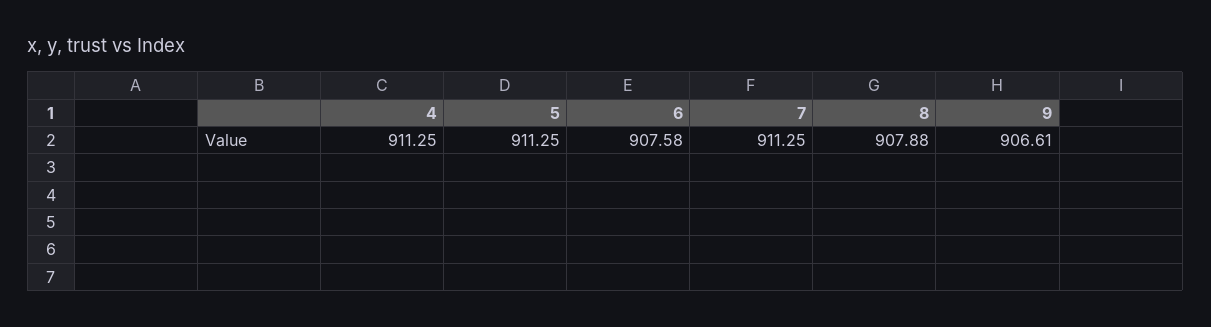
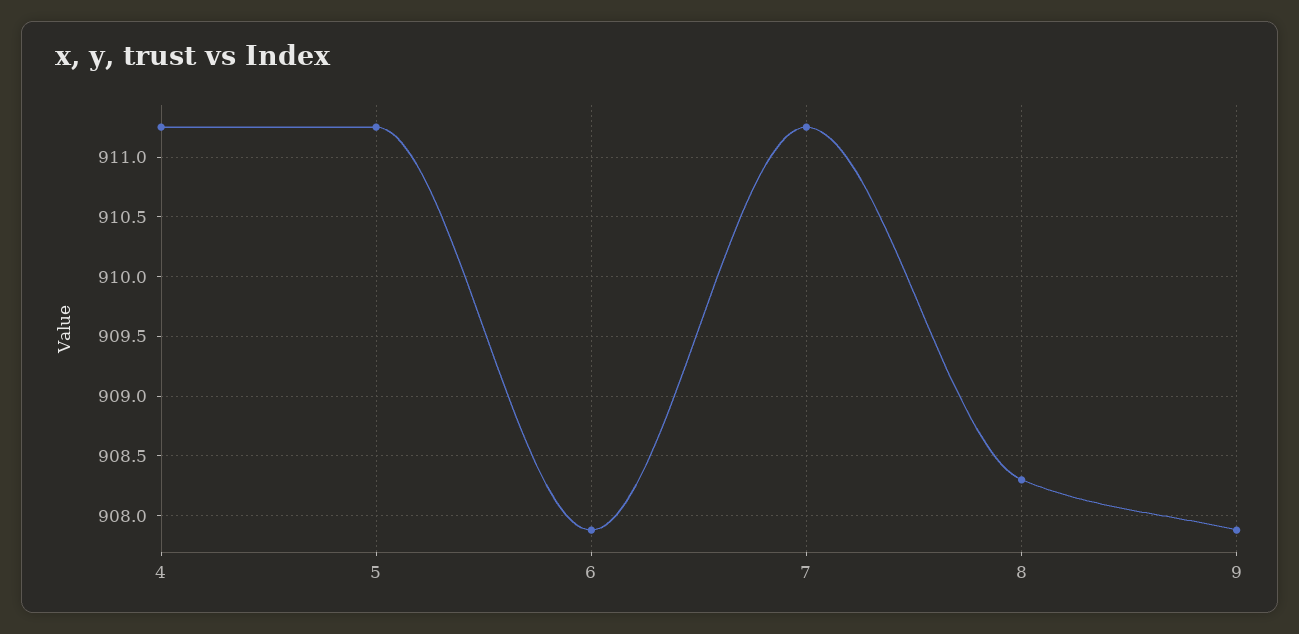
  {
    "4": 911.25,
    "5": 911.25,
-   "6": 907.58,
+   "6": 907.9,
    "7": 911.25,
-   "8": 907.88,
+   "8": 908.3,
-   "9": 906.61
+   "9": 907.9
  }

